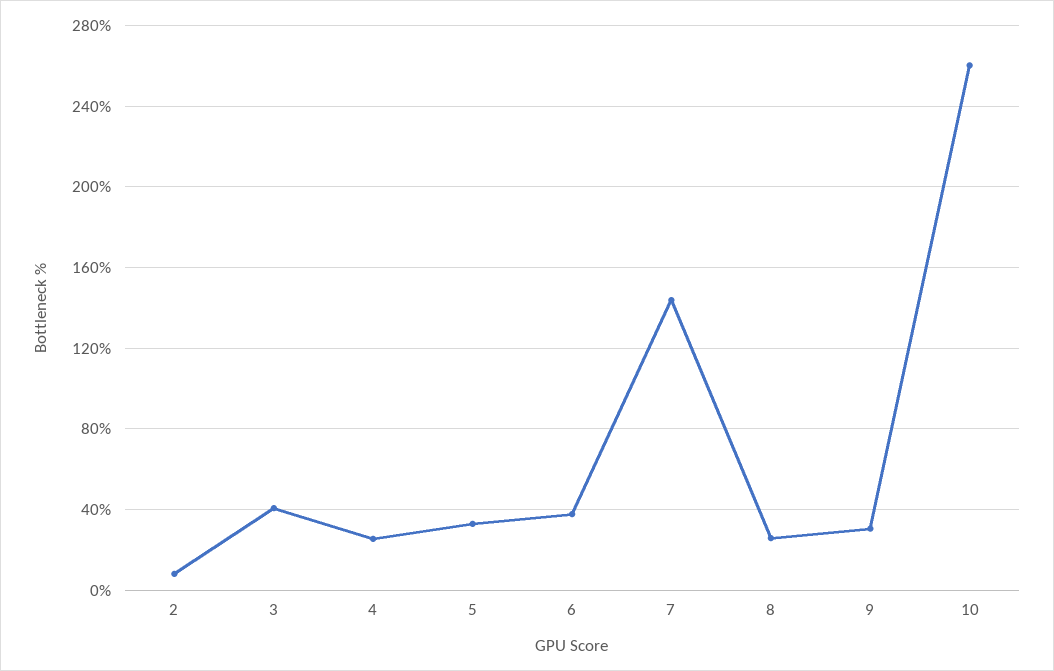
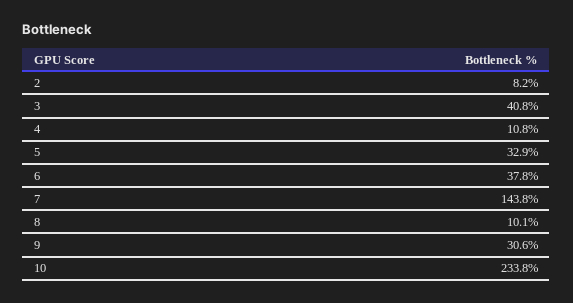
  {
    "2": 8.2,
    "3": 40.8,
-   "4": 25,
+   "4": 10.8,
    "5": 32.9,
    "6": 37.8,
    "7": 143.8,
-   "8": 25,
+   "8": 10.1,
    "9": 30.6,
-   "10": 260
+   "10": 233.8
  }

